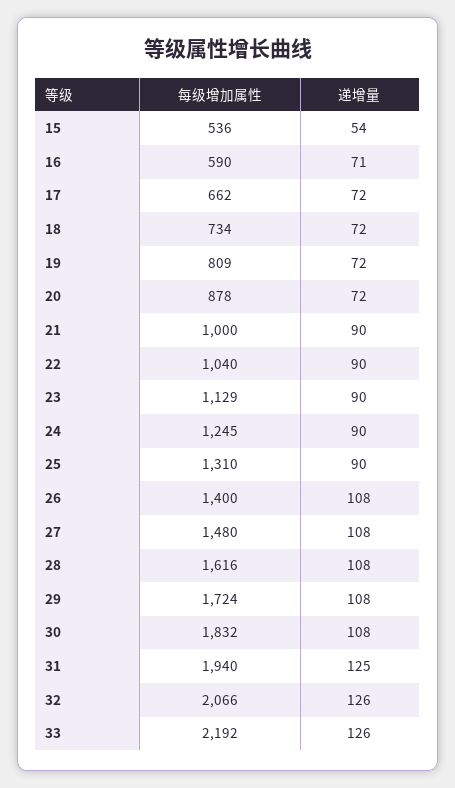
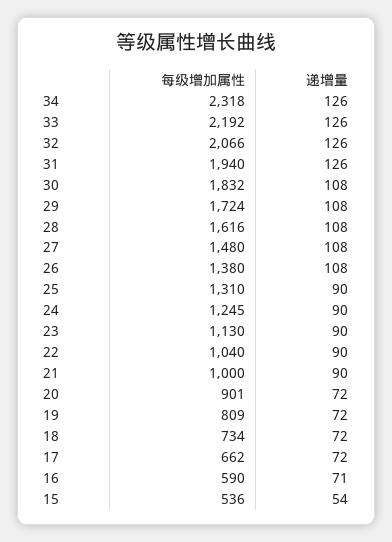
  {
    "每级增加属性": {
      "15": 536,
      "16": 590,
      "17": 662,
      "18": 734,
      "19": 809,
-     "20": 878,
+     "20": 901,
      "21": 1000,
      "22": 1040,
-     "23": 1129,
+     "23": 1130,
      "24": 1245,
      "25": 1310,
-     "26": 1400,
+     "26": 1380,
      "27": 1480,
      "28": 1616,
      "29": 1724,
      "30": 1832,
      "31": 1940,
      "32": 2066,
-     "33": 2192
+     "33": 2192,
+     "34": 2318
    },
    "递增量": {
      "15": 54,
      "16": 71,
      "17": 72,
      "18": 72,
      "19": 72,
      "20": 72,
      "21": 90,
      "22": 90,
      "23": 90,
      "24": 90,
      "25": 90,
      "26": 108,
      "27": 108,
      "28": 108,
      "29": 108,
      "30": 108,
-     "31": 125,
+     "31": 126,
      "32": 126,
-     "33": 126
+     "33": 126,
+     "34": 126
    }
  }

